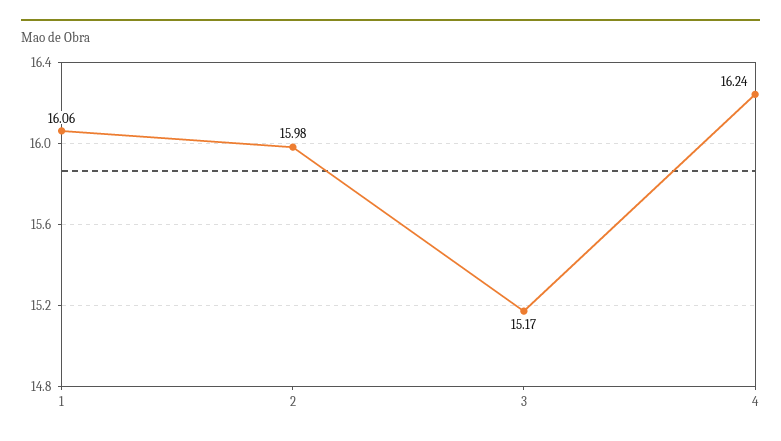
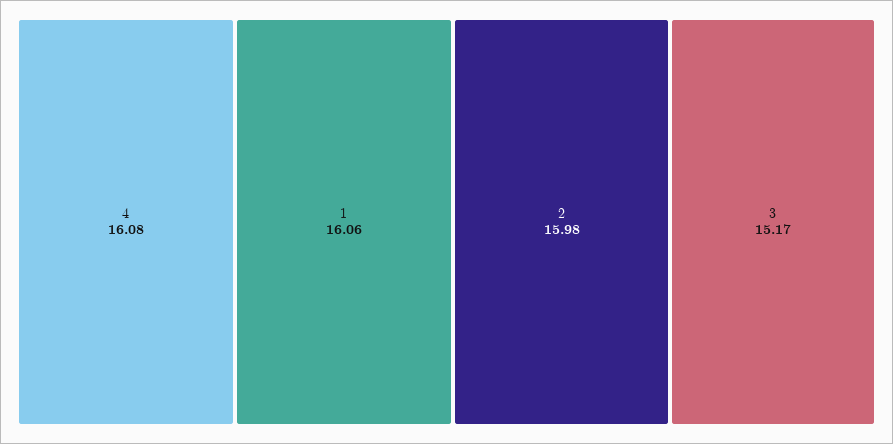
  {
    "1": 16.06,
    "2": 15.98,
    "3": 15.17,
-   "4": 16.24
+   "4": 16.08
  }

